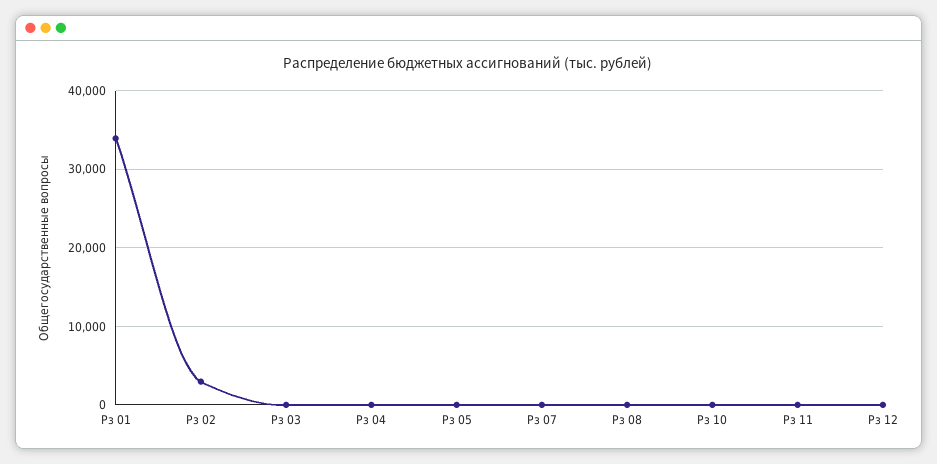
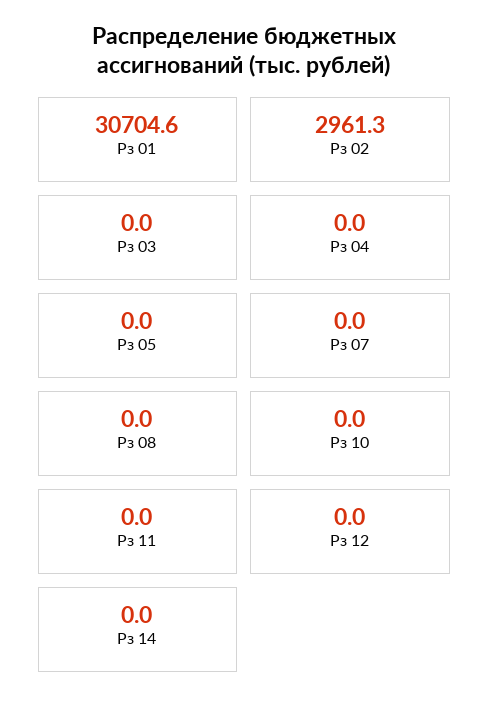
  {
-   "Рз 01": 34000,
+   "Рз 01": 30704.6,
    "Рз 02": 2961.3,
    "Рз 03": 0,
    "Рз 04": 0,
    "Рз 05": 0,
    "Рз 07": 0,
    "Рз 08": 0,
    "Рз 10": 0,
    "Рз 11": 0,
-   "Рз 12": 0
+   "Рз 12": 0,
+   "Рз 14": 0
  }

